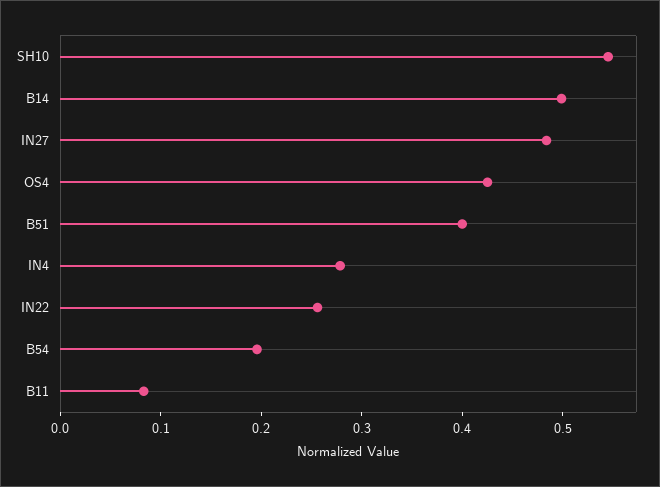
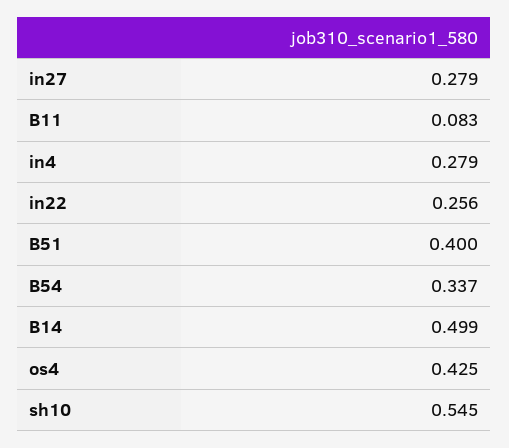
  {
    "SH10": 0.545,
    "B14": 0.499,
-   "IN27": 0.48,
+   "IN27": 0.279,
    "OS4": 0.425,
    "B51": 0.4,
    "IN4": 0.279,
    "IN22": 0.256,
-   "B54": 0.2,
+   "B54": 0.337,
    "B11": 0.083
  }

